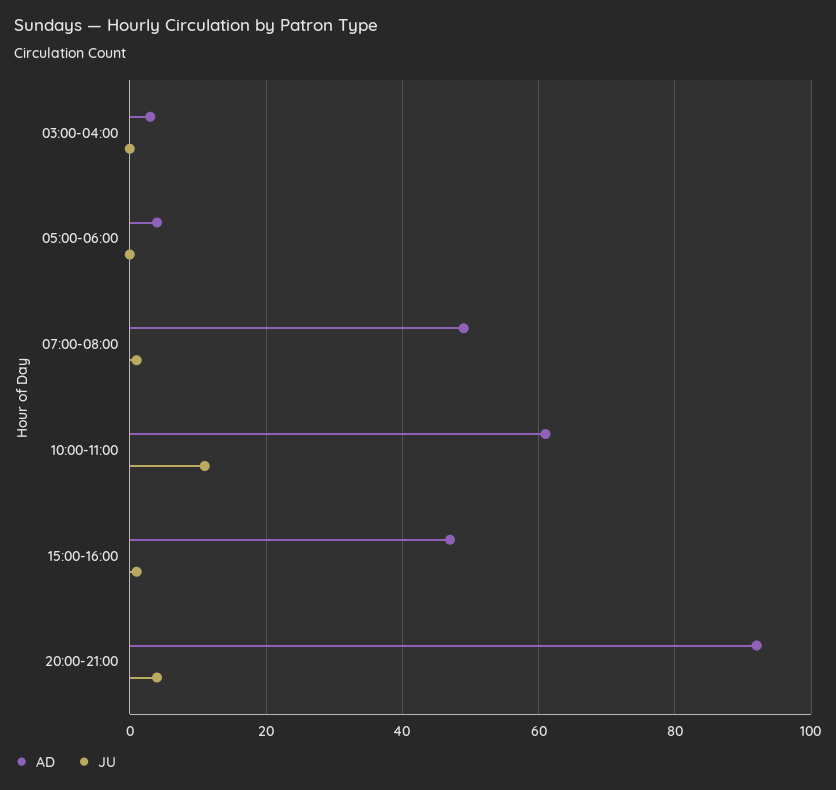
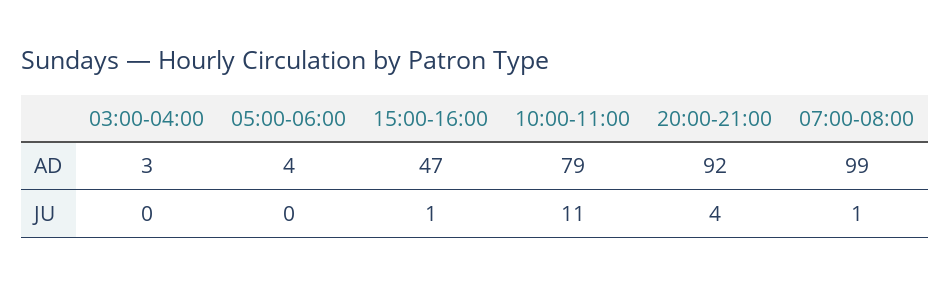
  {
    "AD": {
      "03:00-04:00": 3,
      "05:00-06:00": 4,
-     "07:00-08:00": 50,
+     "07:00-08:00": 99,
-     "10:00-11:00": 60,
+     "10:00-11:00": 79,
      "15:00-16:00": 47,
      "20:00-21:00": 92
    },
    "JU": {
      "03:00-04:00": 0,
      "05:00-06:00": 0,
      "07:00-08:00": 1,
      "10:00-11:00": 11,
      "15:00-16:00": 1,
      "20:00-21:00": 4
    }
  }

